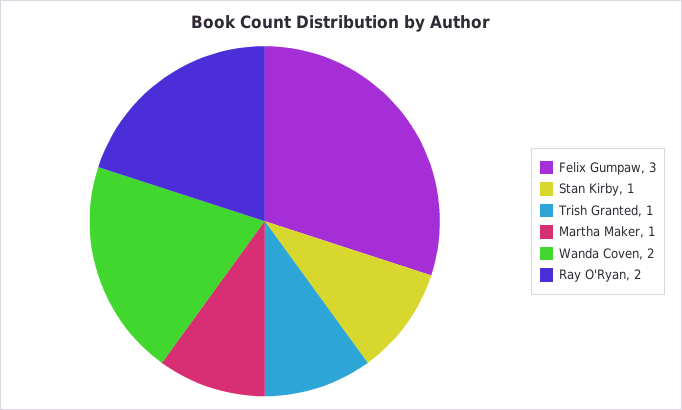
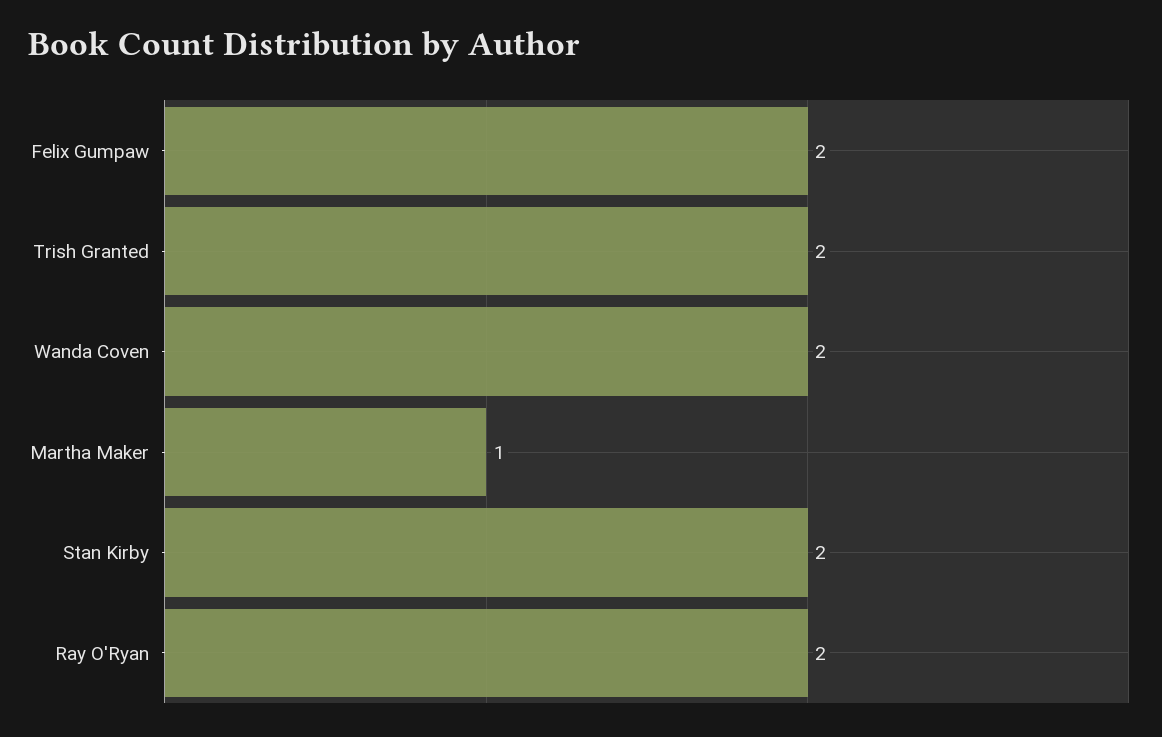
  {
-   "Felix Gumpaw": 3,
+   "Felix Gumpaw": 2,
-   "Stan Kirby": 1,
+   "Stan Kirby": 2,
-   "Trish Granted": 1,
+   "Trish Granted": 2,
    "Martha Maker": 1,
    "Wanda Coven": 2,
    "Ray O'Ryan": 2
  }

